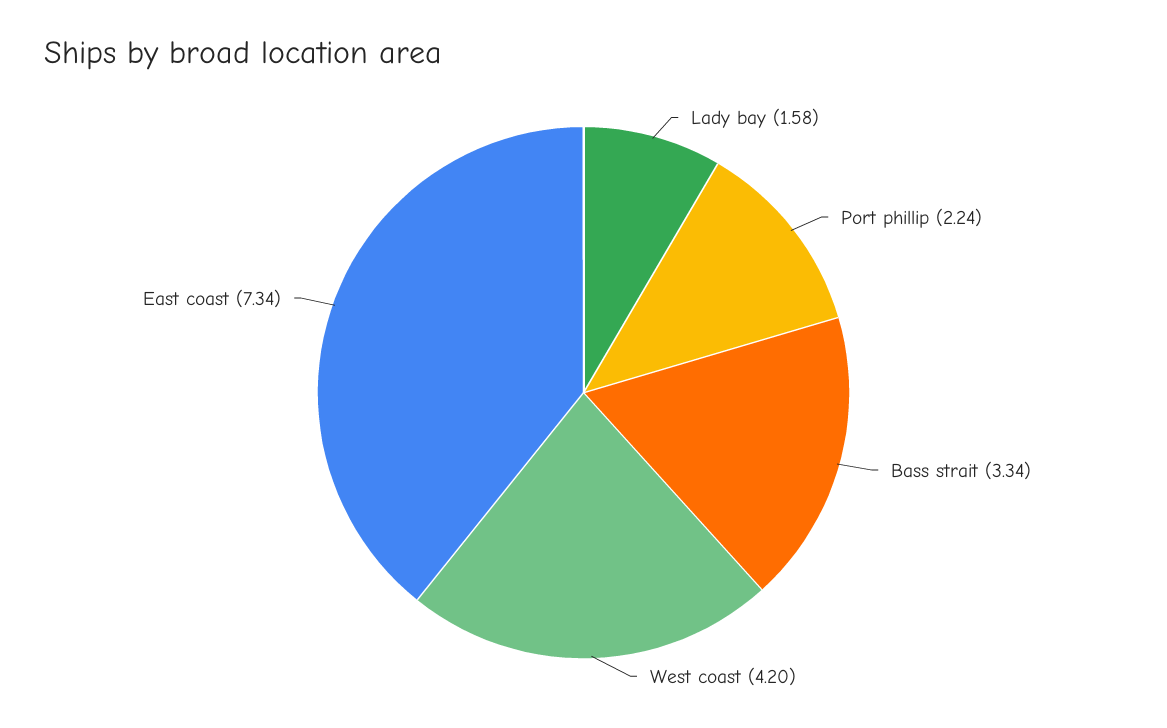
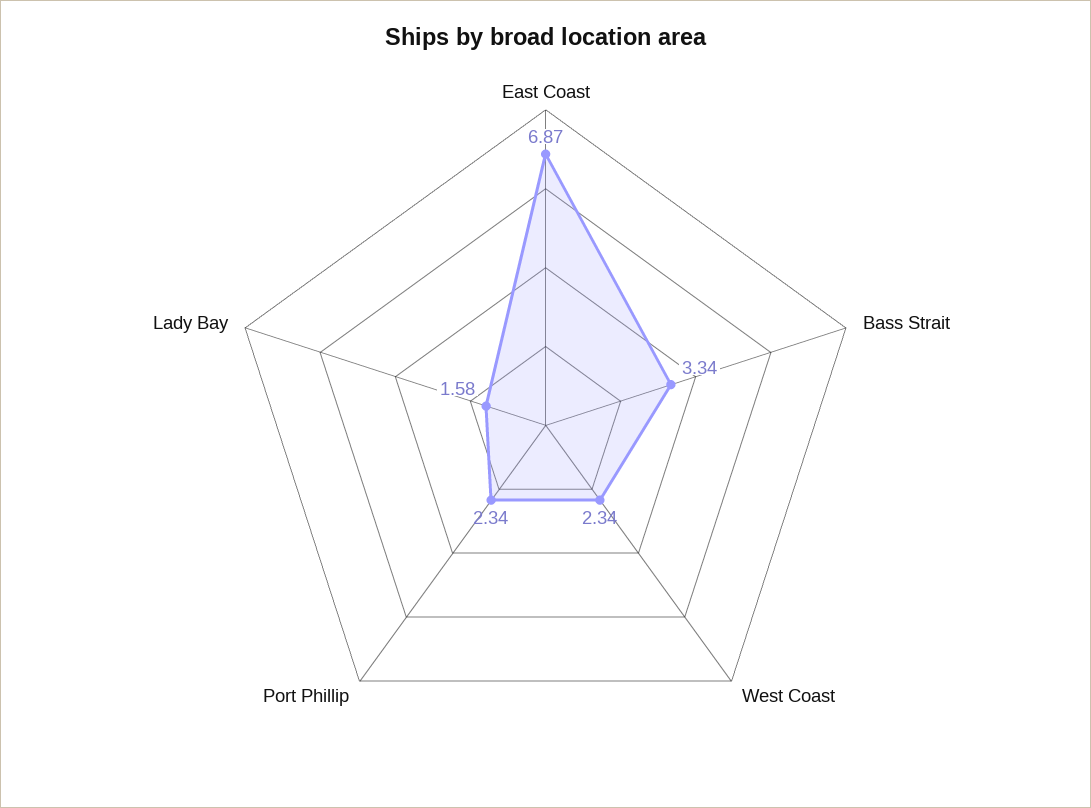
  {
    "Lady bay": 1.58,
-   "Port phillip": 2.24,
+   "Port phillip": 2.34,
    "Bass strait": 3.34,
-   "West coast": 4.2,
+   "West coast": 2.34,
-   "East coast": 7.34
+   "East coast": 6.87
  }

